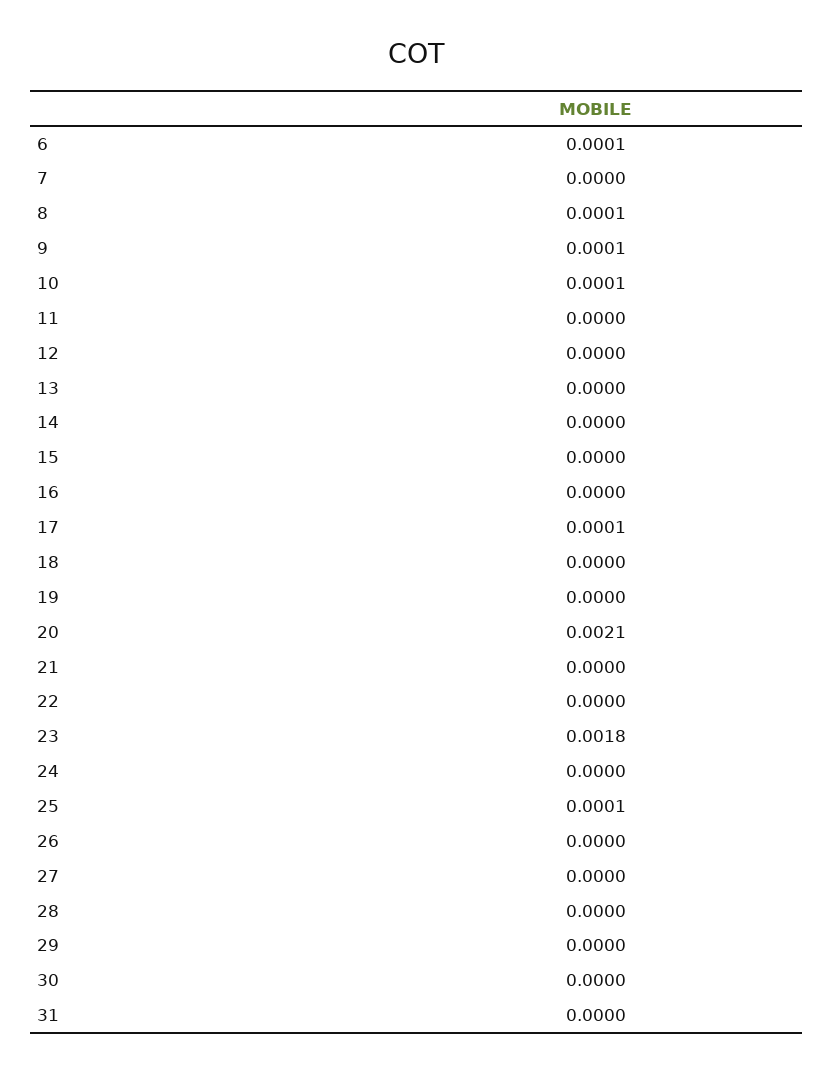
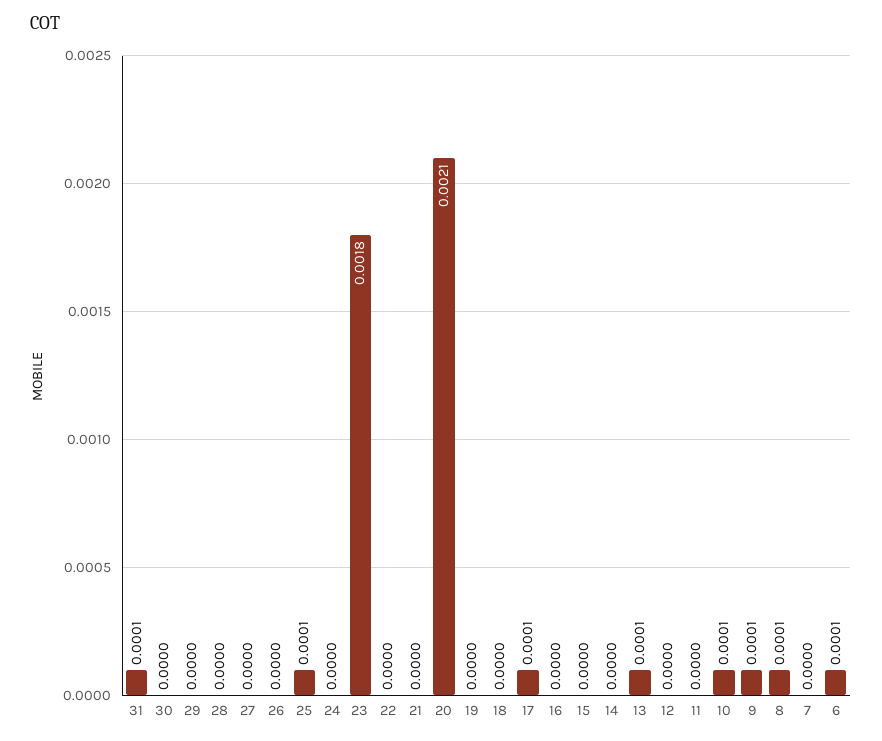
  {
    "6": 0.0001,
    "7": 0,
    "8": 0.0001,
    "9": 0.0001,
    "10": 0.0001,
    "11": 0,
    "12": 0,
-   "13": 0,
+   "13": 0.0001,
    "14": 0,
    "15": 0,
    "16": 0,
    "17": 0.0001,
    "18": 0,
    "19": 0,
    "20": 0.0021,
    "21": 0,
    "22": 0,
    "23": 0.0018,
    "24": 0,
    "25": 0.0001,
    "26": 0,
    "27": 0,
    "28": 0,
    "29": 0,
    "30": 0,
-   "31": 0
+   "31": 0.0001
  }

